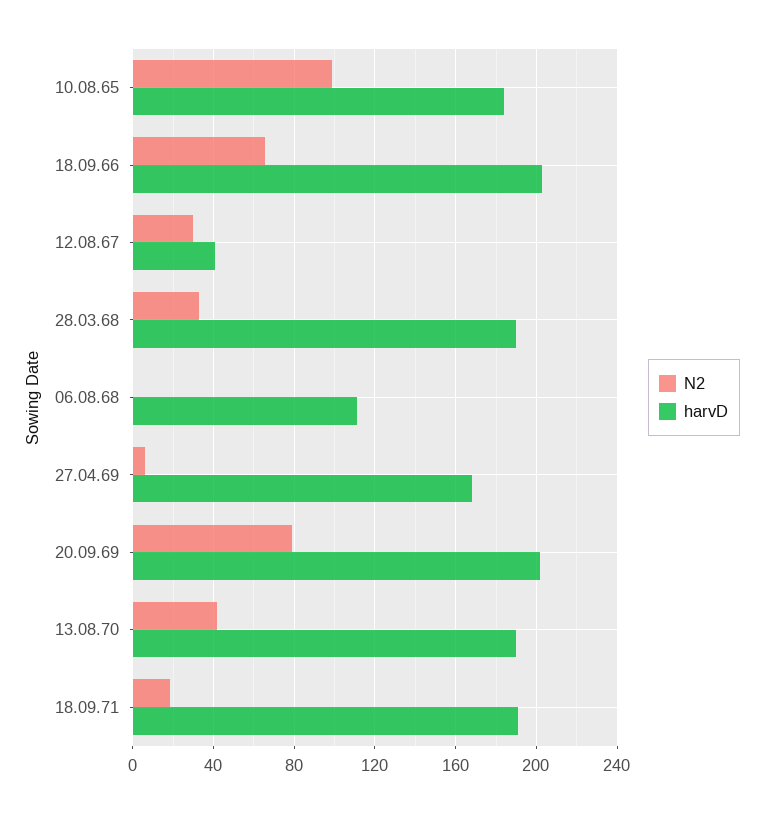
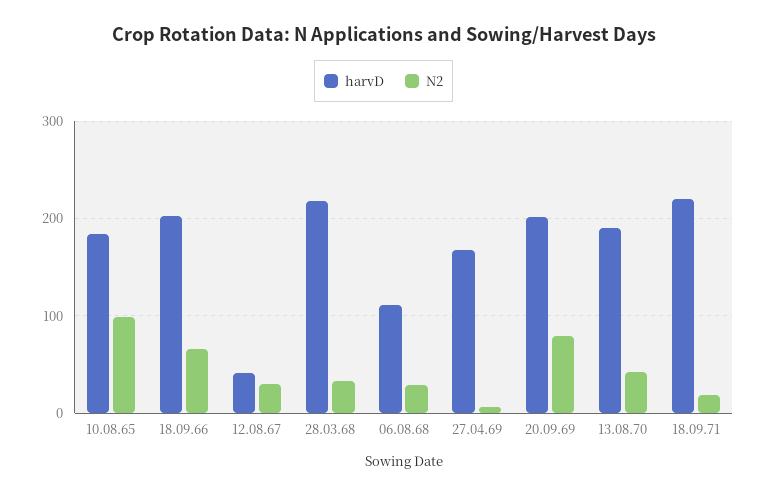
  {
    "N2": {
      "10.08.65": 100,
      "18.09.66": 65,
      "12.08.67": 30,
      "28.03.68": 35,
-     "06.08.68": 0,
+     "06.08.68": 30,
      "27.04.69": 5,
      "20.09.69": 80,
      "13.08.70": 40,
      "18.09.71": 20
    },
    "harvD": {
      "10.08.65": 185,
      "18.09.66": 205,
      "12.08.67": 40,
-     "28.03.68": 190,
+     "28.03.68": 220,
      "06.08.68": 110,
      "27.04.69": 170,
      "20.09.69": 200,
      "13.08.70": 190,
-     "18.09.71": 190
+     "18.09.71": 220
    }
  }

